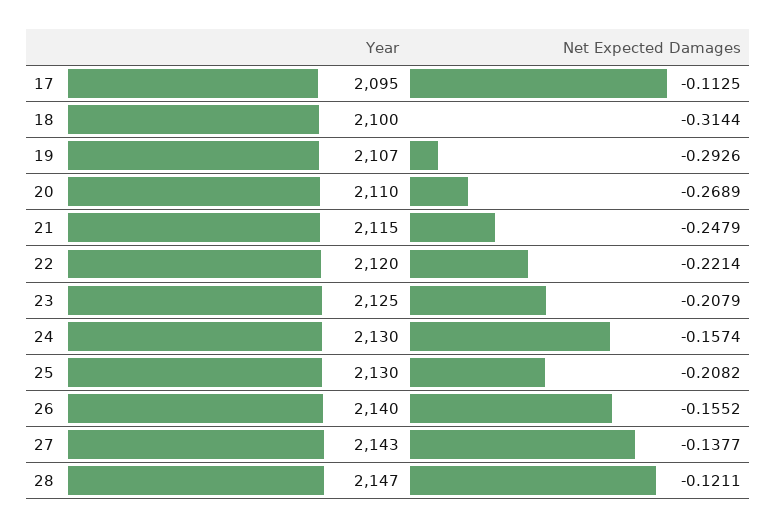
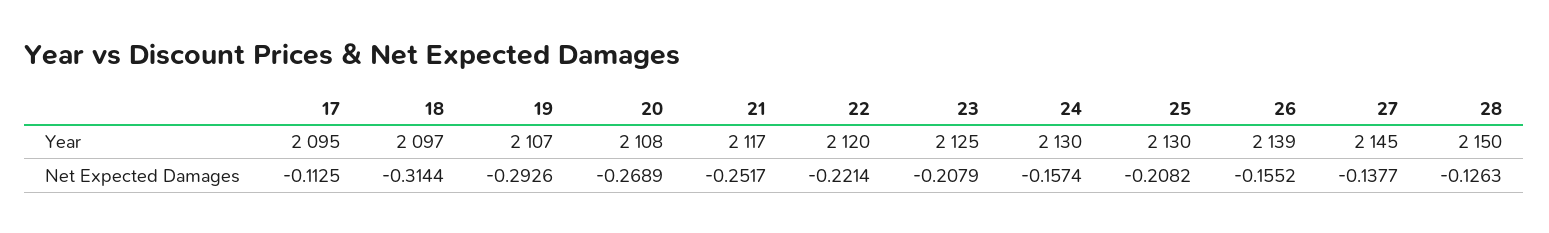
  {
    "Year": {
      "17": 2095,
-     "18": 2100,
+     "18": 2097,
      "19": 2107,
-     "20": 2110,
+     "20": 2108,
-     "21": 2115,
+     "21": 2117,
      "22": 2120,
      "23": 2125,
      "24": 2130,
      "25": 2130,
-     "26": 2140,
+     "26": 2139,
-     "27": 2143,
+     "27": 2145,
-     "28": 2147
+     "28": 2150
    },
    "Net Expected Damages": {
      "17": -0.1125,
      "18": -0.3144,
      "19": -0.2926,
      "20": -0.2689,
-     "21": -0.2479,
+     "21": -0.2517,
      "22": -0.2214,
      "23": -0.2079,
      "24": -0.1574,
      "25": -0.2082,
      "26": -0.1552,
      "27": -0.1377,
-     "28": -0.1211
+     "28": -0.1263
    }
  }

